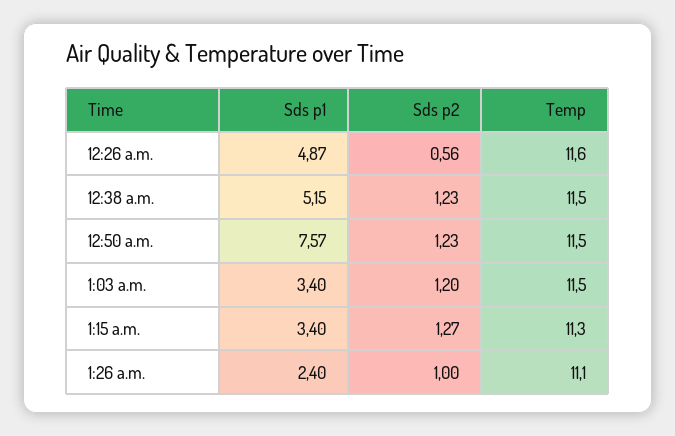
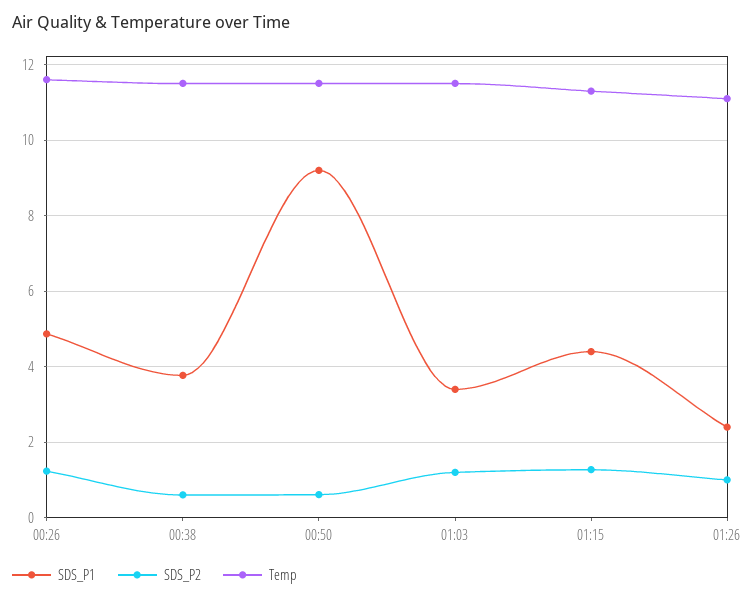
  {
    "Sds p1": {
      "12:26 a.m.": 4.87,
-     "12:38 a.m.": 5.15,
+     "12:38 a.m.": 3.8,
-     "12:50 a.m.": 7.57,
+     "12:50 a.m.": 9.2,
      "1:03 a.m.": 3.4,
-     "1:15 a.m.": 3.4,
+     "1:15 a.m.": 4.4,
      "1:26 a.m.": 2.4
    },
    "Sds p2": {
-     "12:26 a.m.": 0.56,
+     "12:26 a.m.": 1.2,
-     "12:38 a.m.": 1.23,
+     "12:38 a.m.": 0.6,
-     "12:50 a.m.": 1.23,
+     "12:50 a.m.": 0.6,
      "1:03 a.m.": 1.2,
      "1:15 a.m.": 1.27,
      "1:26 a.m.": 1
    },
    "Temp": {
      "12:26 a.m.": 11.6,
      "12:38 a.m.": 11.5,
      "12:50 a.m.": 11.5,
      "1:03 a.m.": 11.5,
      "1:15 a.m.": 11.3,
      "1:26 a.m.": 11.1
    }
  }

